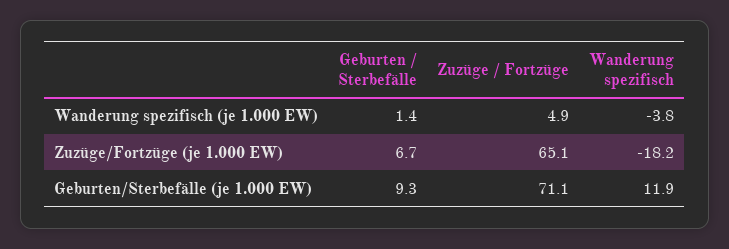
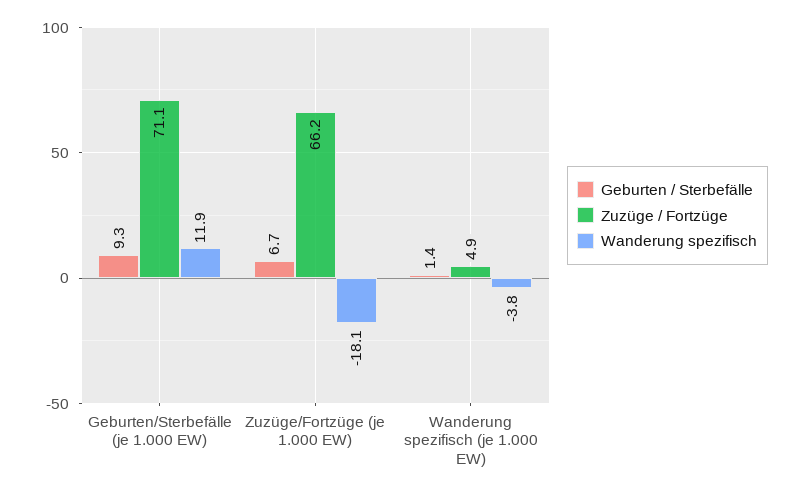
  {
    "Geburten / Sterbefälle": {
      "Wanderung spezifisch (je 1.000 EW)": 1.4,
      "Zuzüge/Fortzüge (je 1.000 EW)": 6.7,
      "Geburten/Sterbefälle (je 1.000 EW)": 9.3
    },
    "Zuzüge / Fortzüge": {
      "Wanderung spezifisch (je 1.000 EW)": 4.9,
-     "Zuzüge/Fortzüge (je 1.000 EW)": 65.1,
+     "Zuzüge/Fortzüge (je 1.000 EW)": 66.2,
      "Geburten/Sterbefälle (je 1.000 EW)": 71.1
    },
    "Wanderung spezifisch": {
      "Wanderung spezifisch (je 1.000 EW)": -3.8,
-     "Zuzüge/Fortzüge (je 1.000 EW)": -18.2,
+     "Zuzüge/Fortzüge (je 1.000 EW)": -18.1,
      "Geburten/Sterbefälle (je 1.000 EW)": 11.9
    }
  }

